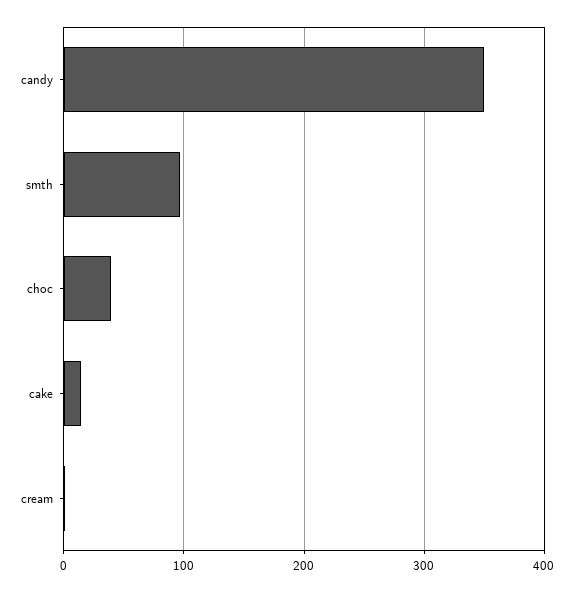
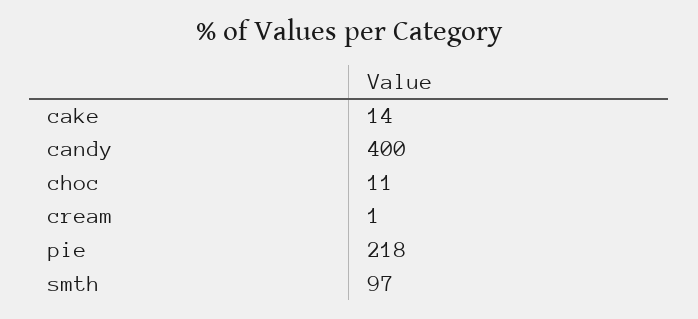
  {
-   "candy": 350,
+   "candy": 400,
    "smth": 97,
-   "choc": 40,
+   "choc": 11,
    "cake": 14,
-   "cream": 1
+   "cream": 1,
+   "pie": 218
  }

